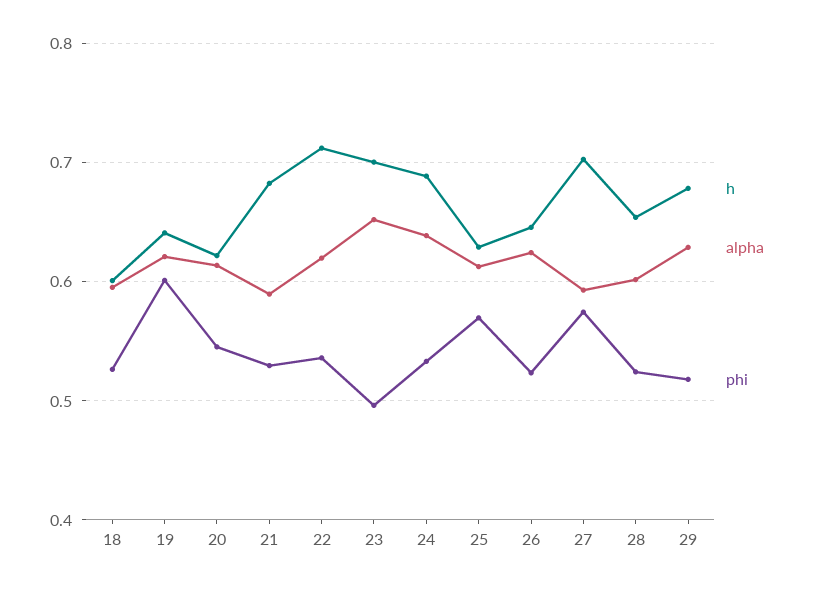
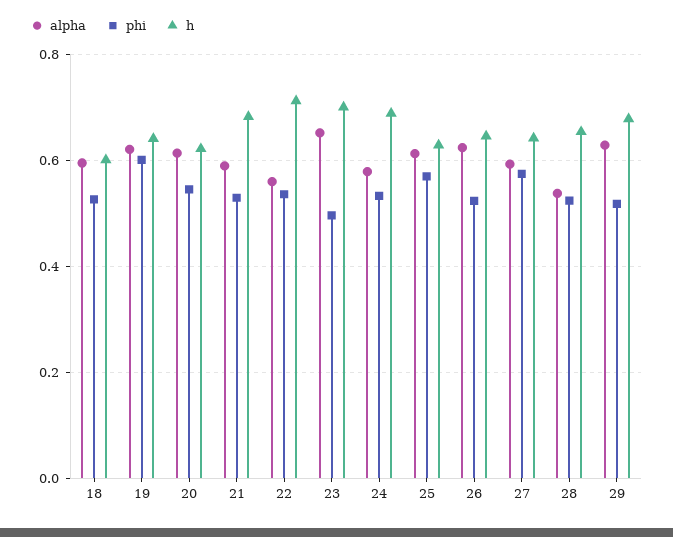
  {
    "h": {
      "18": 0.6,
      "19": 0.64,
      "20": 0.62,
      "21": 0.68,
      "22": 0.71,
      "23": 0.7,
      "24": 0.69,
      "25": 0.63,
      "26": 0.65,
-     "27": 0.7,
+     "27": 0.64,
      "28": 0.65,
      "29": 0.68
    },
    "alpha": {
      "18": 0.6,
      "19": 0.62,
      "20": 0.61,
      "21": 0.59,
-     "22": 0.62,
+     "22": 0.56,
      "23": 0.65,
-     "24": 0.64,
+     "24": 0.58,
      "25": 0.61,
      "26": 0.62,
      "27": 0.59,
-     "28": 0.6,
+     "28": 0.54,
      "29": 0.63
    },
    "phi": {
      "18": 0.53,
      "19": 0.6,
      "20": 0.55,
      "21": 0.53,
      "22": 0.54,
      "23": 0.5,
      "24": 0.53,
      "25": 0.57,
      "26": 0.52,
      "27": 0.57,
      "28": 0.52,
      "29": 0.52
    }
  }

